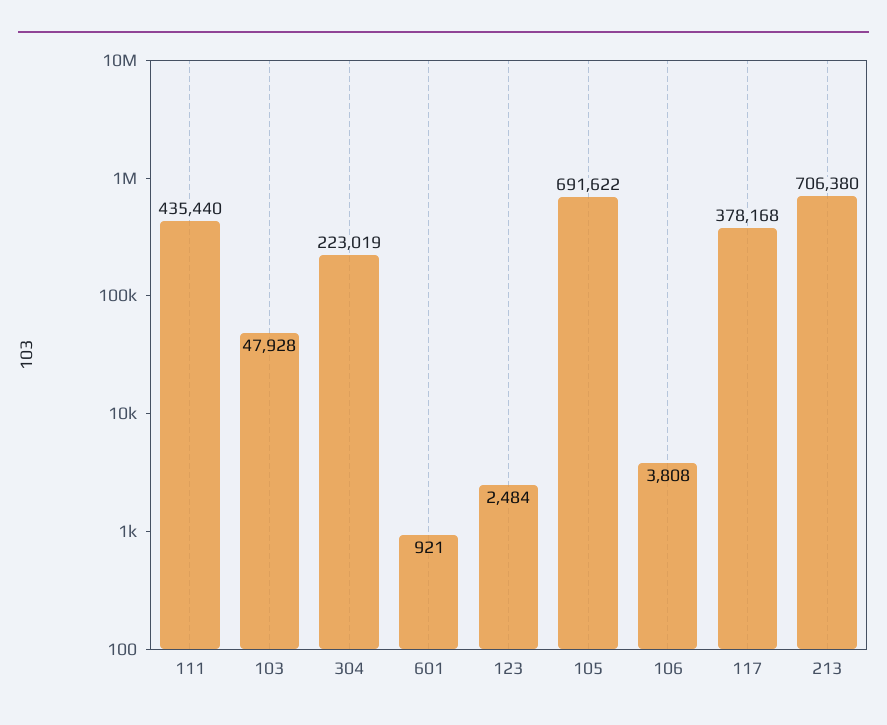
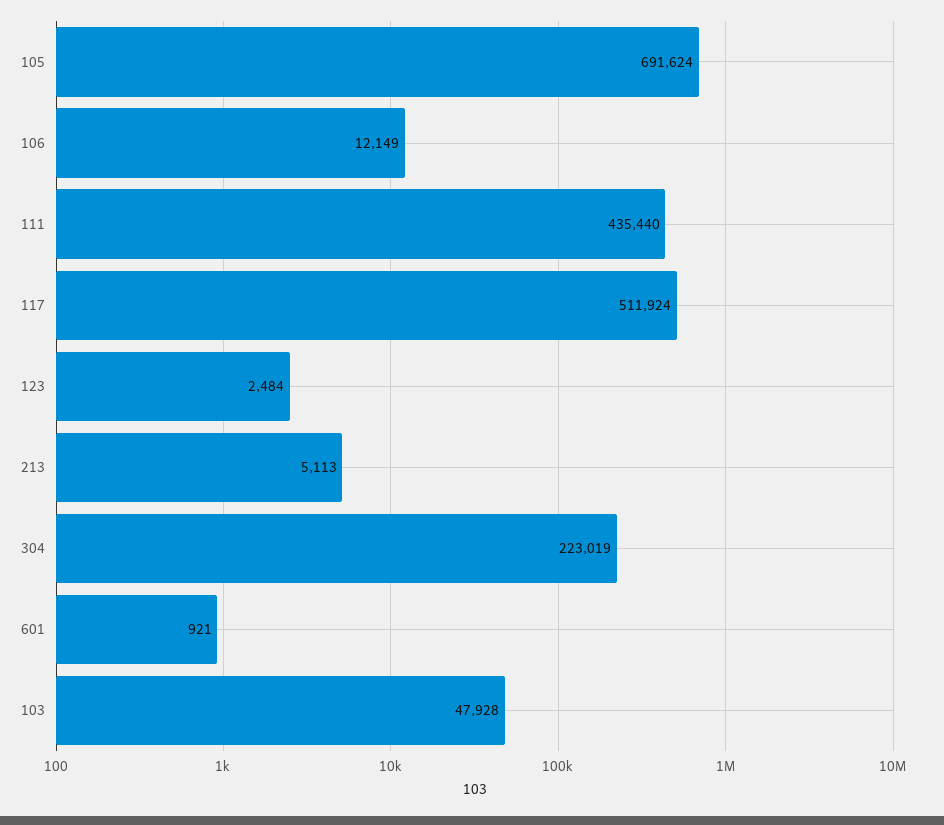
  {
    "111": 435440,
    "103": 47928,
    "304": 223019,
    "601": 921,
    "123": 2484,
-   "105": 691622,
+   "105": 691624,
-   "106": 3808,
+   "106": 12149,
-   "117": 378168,
+   "117": 511924,
-   "213": 706380
+   "213": 5113
  }

